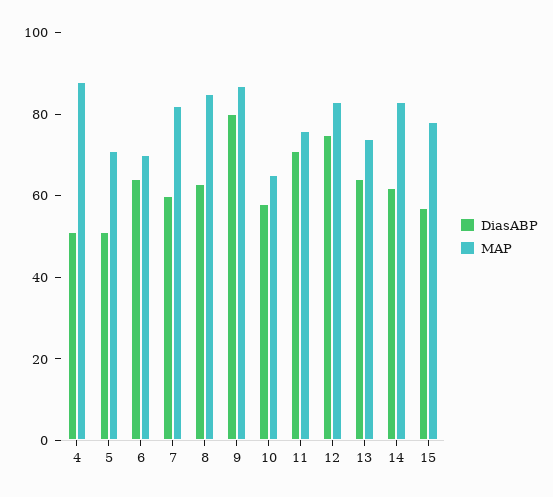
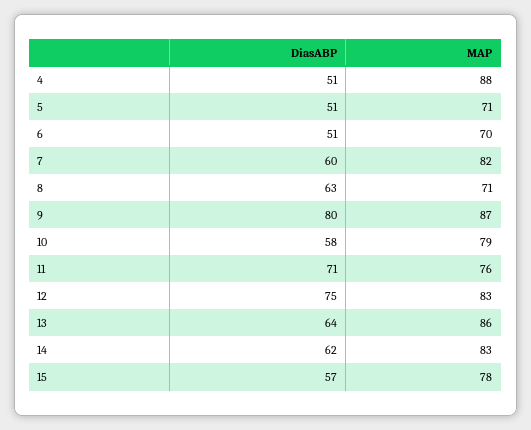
  {
    "DiasABP": {
      "4": 51,
      "5": 51,
-     "6": 65,
+     "6": 51,
      "7": 60,
      "8": 63,
      "9": 80,
      "10": 58,
      "11": 71,
      "12": 75,
      "13": 64,
      "14": 62,
      "15": 57
    },
    "MAP": {
      "4": 88,
      "5": 71,
      "6": 70,
      "7": 82,
-     "8": 85,
+     "8": 71,
      "9": 87,
-     "10": 65,
+     "10": 79,
      "11": 76,
      "12": 83,
-     "13": 75,
+     "13": 86,
      "14": 83,
      "15": 78
    }
  }

